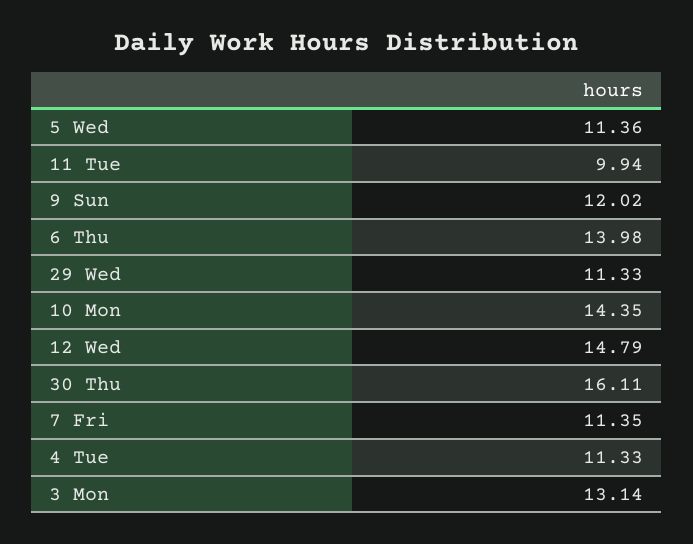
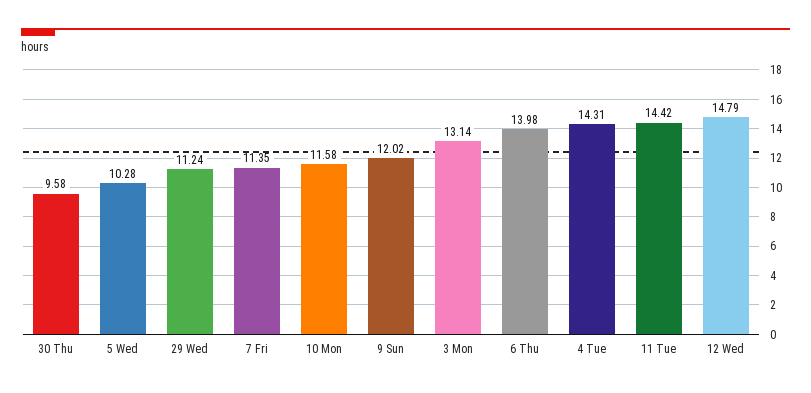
  {
-   "5 Wed": 11.36,
+   "5 Wed": 10.28,
-   "11 Tue": 9.94,
+   "11 Tue": 14.42,
    "9 Sun": 12.02,
    "6 Thu": 13.98,
-   "29 Wed": 11.33,
+   "29 Wed": 11.24,
-   "10 Mon": 14.35,
+   "10 Mon": 11.58,
    "12 Wed": 14.79,
-   "30 Thu": 16.11,
+   "30 Thu": 9.58,
    "7 Fri": 11.35,
-   "4 Tue": 11.33,
+   "4 Tue": 14.31,
    "3 Mon": 13.14
  }

